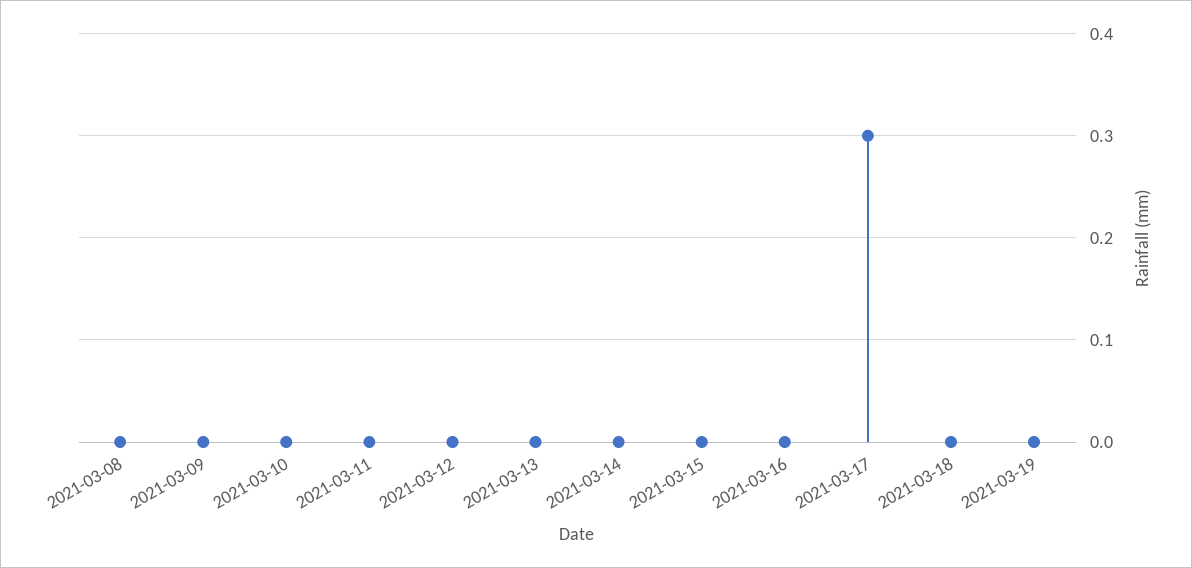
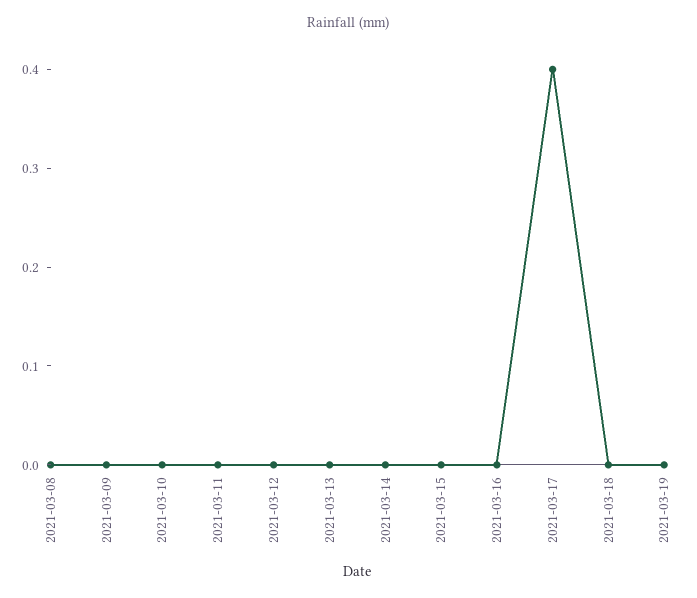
  {
    "2021-03-08": 0,
    "2021-03-09": 0,
    "2021-03-10": 0,
    "2021-03-11": 0,
    "2021-03-12": 0,
    "2021-03-13": 0,
    "2021-03-14": 0,
    "2021-03-15": 0,
    "2021-03-16": 0,
-   "2021-03-17": 0.3,
+   "2021-03-17": 0.4,
    "2021-03-18": 0,
    "2021-03-19": 0
  }

